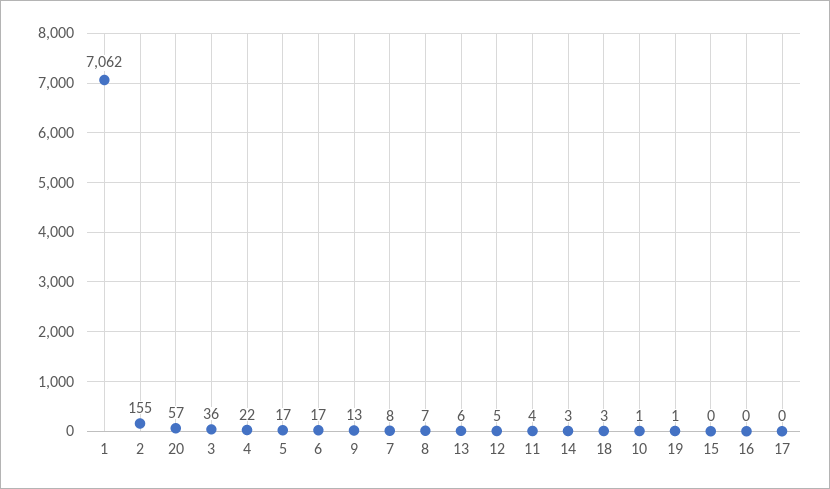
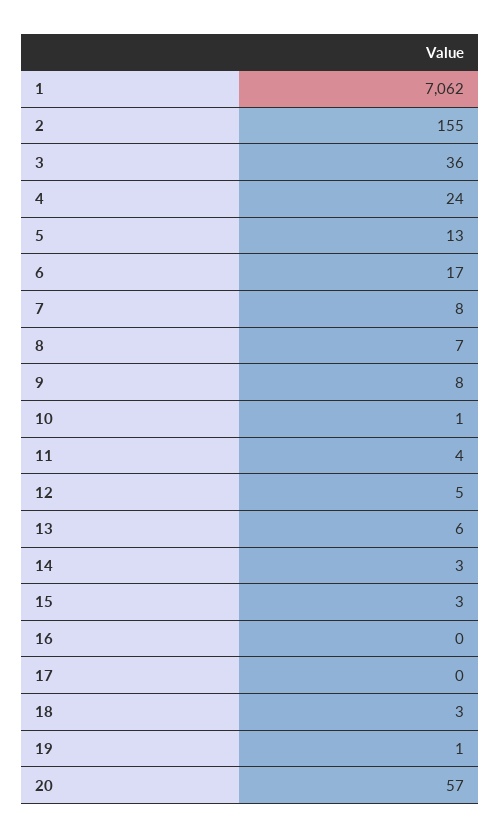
  {
    "1": 7062,
    "2": 155,
    "20": 57,
    "3": 36,
-   "4": 22,
+   "4": 24,
-   "5": 17,
+   "5": 13,
    "6": 17,
-   "9": 13,
+   "9": 8,
    "7": 8,
    "8": 7,
    "13": 6,
    "12": 5,
    "11": 4,
    "14": 3,
    "18": 3,
    "10": 1,
    "19": 1,
-   "15": 0,
+   "15": 3,
    "16": 0,
    "17": 0
  }

